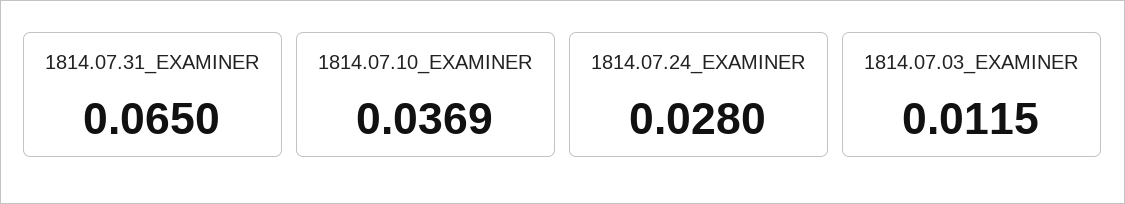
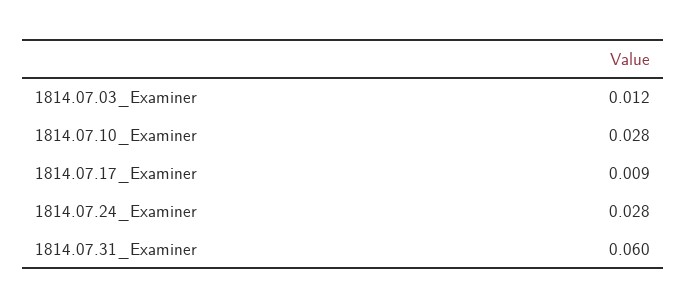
  {
-   "1814.07.31_EXAMINER": 0.065,
+   "1814.07.31_EXAMINER": 0.06,
-   "1814.07.10_EXAMINER": 0.0369,
+   "1814.07.10_EXAMINER": 0.028,
    "1814.07.24_EXAMINER": 0.028,
-   "1814.07.03_EXAMINER": 0.0115
+   "1814.07.03_EXAMINER": 0.0115,
+   "1814.07.17_Examiner": 0.009
  }

